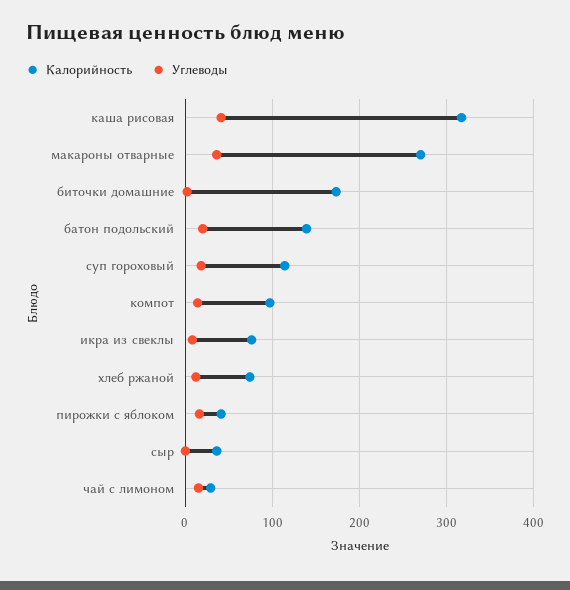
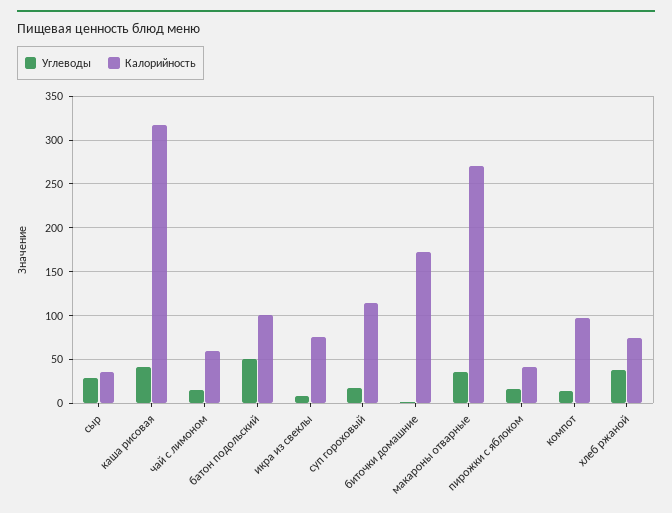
  {
    "Калорийность": {
      "каша рисовая": 320,
      "макароны отварные": 270,
      "биточки домашние": 170,
-     "батон подольский": 140,
+     "батон подольский": 100,
      "суп гороховый": 110,
      "компот": 100,
      "икра из свеклы": 80,
      "хлеб ржаной": 70,
      "пирожки с яблоком": 40,
      "сыр": 40,
-     "чай с лимоном": 30
+     "чай с лимоном": 60
    },
    "Углеводы": {
      "каша рисовая": 40,
      "макароны отварные": 40,
      "биточки домашние": 0,
-     "батон подольский": 20,
+     "батон подольский": 50,
      "суп гороховый": 20,
      "компот": 10,
      "икра из свеклы": 10,
-     "хлеб ржаной": 10,
+     "хлеб ржаной": 40,
      "пирожки с яблоком": 20,
-     "сыр": 0,
+     "сыр": 30,
      "чай с лимоном": 20
    }
  }

